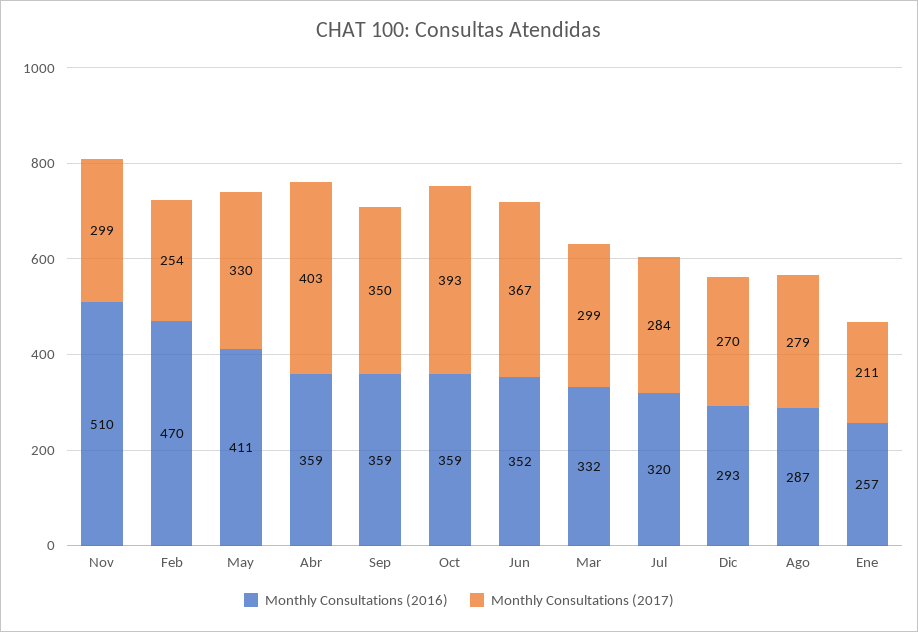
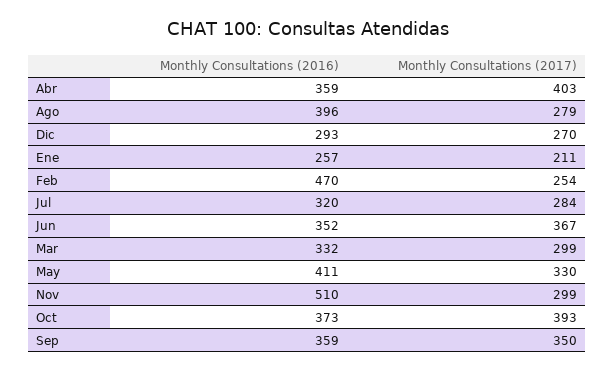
  {
    "Monthly Consultations (2016)": {
      "Nov": 510,
      "Feb": 470,
      "May": 411,
      "Abr": 359,
      "Sep": 359,
-     "Oct": 359,
+     "Oct": 373,
      "Jun": 352,
      "Mar": 332,
      "Jul": 320,
      "Dic": 293,
-     "Ago": 287,
+     "Ago": 396,
      "Ene": 257
    },
    "Monthly Consultations (2017)": {
      "Nov": 299,
      "Feb": 254,
      "May": 330,
      "Abr": 403,
      "Sep": 350,
      "Oct": 393,
      "Jun": 367,
      "Mar": 299,
      "Jul": 284,
      "Dic": 270,
      "Ago": 279,
      "Ene": 211
    }
  }

